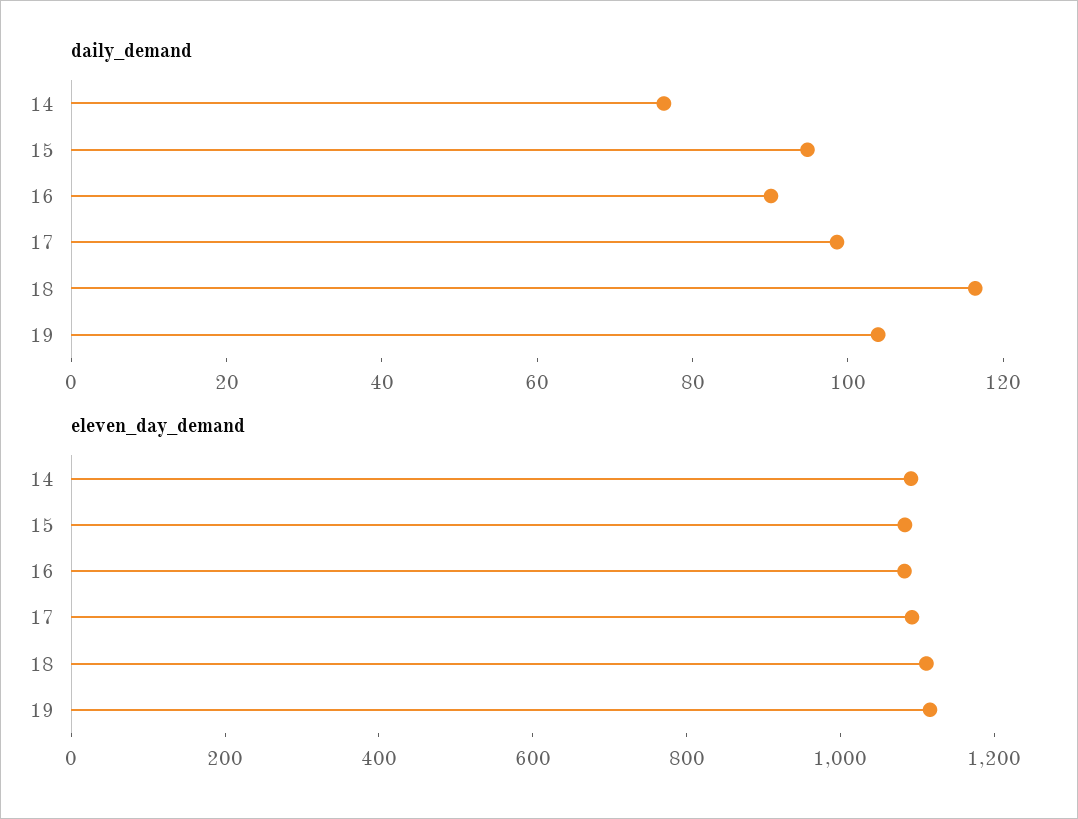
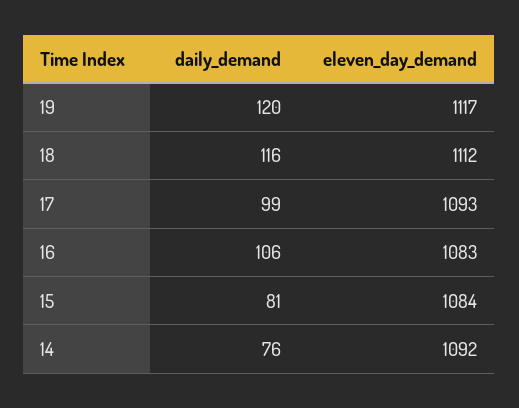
  {
    "daily_demand": {
      "14": 76,
-     "15": 95,
+     "15": 81,
-     "16": 90,
+     "16": 106,
      "17": 99,
      "18": 116,
-     "19": 105
+     "19": 120
    },
    "eleven_day_demand": {
      "14": 1092,
      "15": 1084,
      "16": 1083,
      "17": 1093,
      "18": 1112,
      "19": 1117
    }
  }

